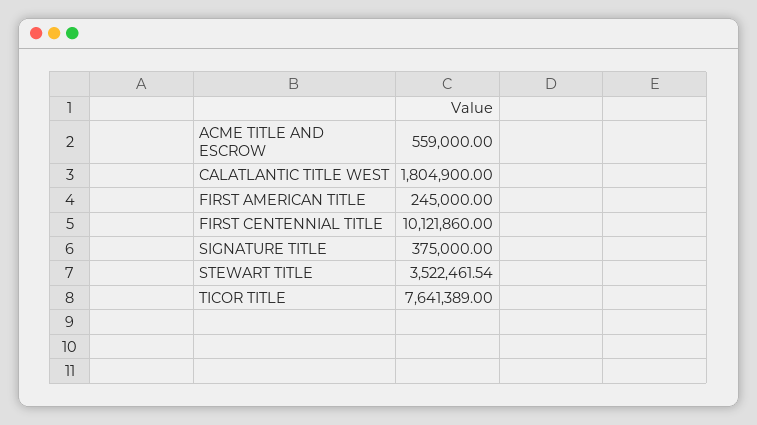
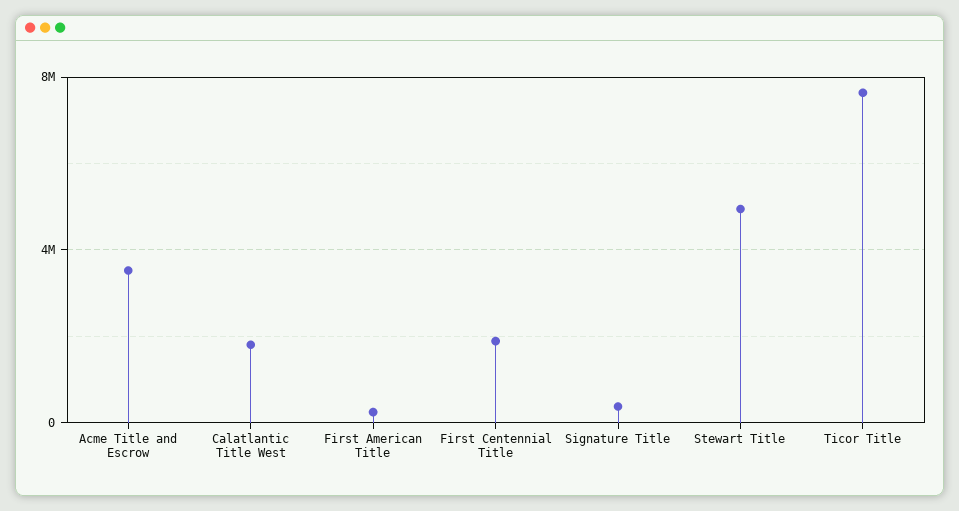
  {
-   "ACME TITLE AND ESCROW": 559000,
+   "ACME TITLE AND ESCROW": 3500000,
    "CALATLANTIC TITLE WEST": 1804900,
    "FIRST AMERICAN TITLE": 245000,
-   "FIRST CENTENNIAL TITLE": 10121860,
+   "FIRST CENTENNIAL TITLE": 2000000,
    "SIGNATURE TITLE": 375000,
-   "STEWART TITLE": 3522461.54,
+   "STEWART TITLE": 5000000,
    "TICOR TITLE": 7641389
  }

